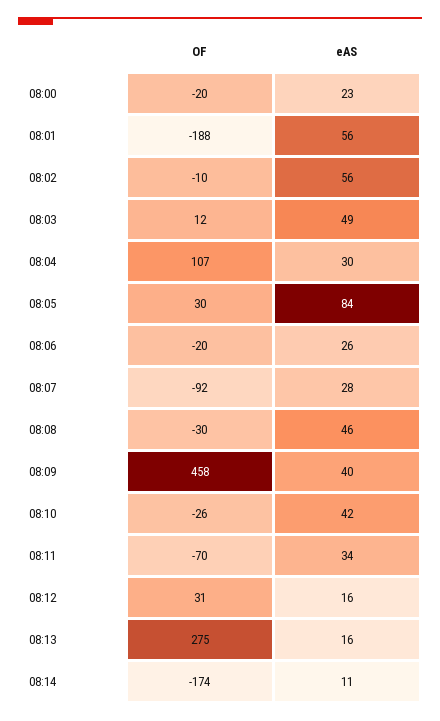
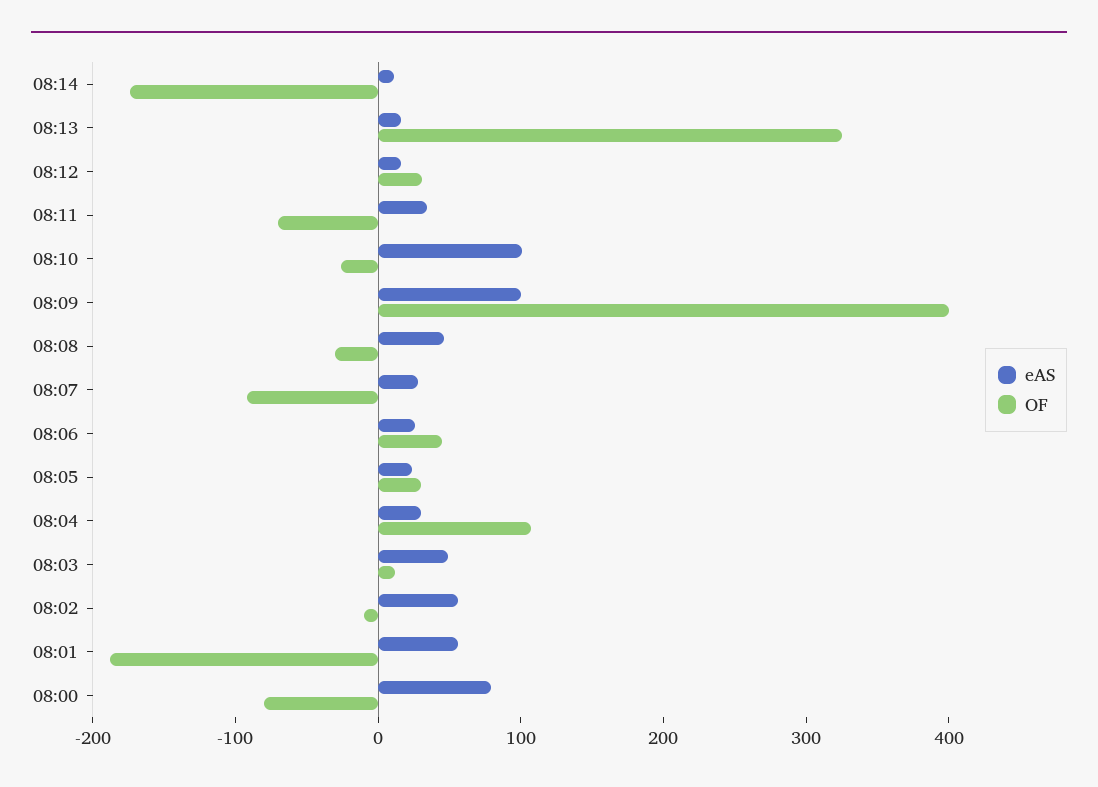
  {
    "OF": {
-     "08:00": -20,
+     "08:00": -80,
      "08:01": -188,
      "08:02": -10,
      "08:03": 12,
      "08:04": 107,
      "08:05": 30,
-     "08:06": -20,
+     "08:06": 40,
      "08:07": -92,
      "08:08": -30,
-     "08:09": 458,
+     "08:09": 400,
      "08:10": -26,
      "08:11": -70,
      "08:12": 31,
-     "08:13": 275,
+     "08:13": 320,
      "08:14": -174
    },
    "eAS": {
-     "08:00": 23,
+     "08:00": 80,
      "08:01": 56,
      "08:02": 56,
      "08:03": 49,
      "08:04": 30,
-     "08:05": 84,
+     "08:05": 20,
      "08:06": 26,
      "08:07": 28,
      "08:08": 46,
-     "08:09": 40,
+     "08:09": 100,
-     "08:10": 42,
+     "08:10": 100,
      "08:11": 34,
      "08:12": 16,
      "08:13": 16,
      "08:14": 11
    }
  }

